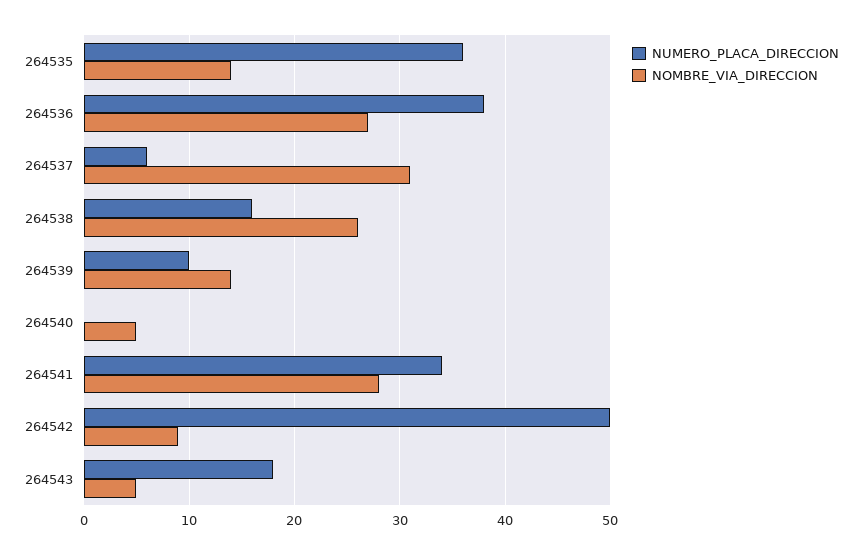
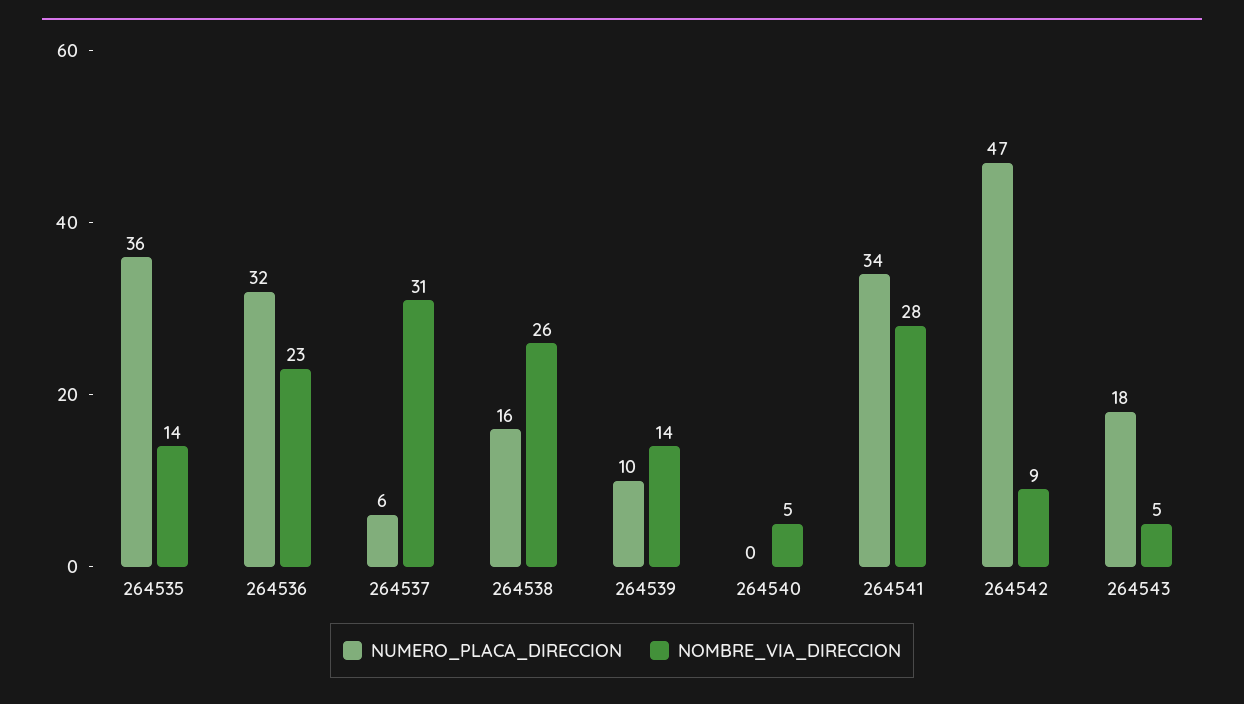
  {
    "NUMERO_PLACA_DIRECCION": {
      "264535": 36,
-     "264536": 38,
+     "264536": 32,
      "264537": 6,
      "264538": 16,
      "264539": 10,
      "264540": 0,
      "264541": 34,
-     "264542": 50,
+     "264542": 47,
      "264543": 18
    },
    "NOMBRE_VIA_DIRECCION": {
      "264535": 14,
-     "264536": 27,
+     "264536": 23,
      "264537": 31,
      "264538": 26,
      "264539": 14,
      "264540": 5,
      "264541": 28,
      "264542": 9,
      "264543": 5
    }
  }

